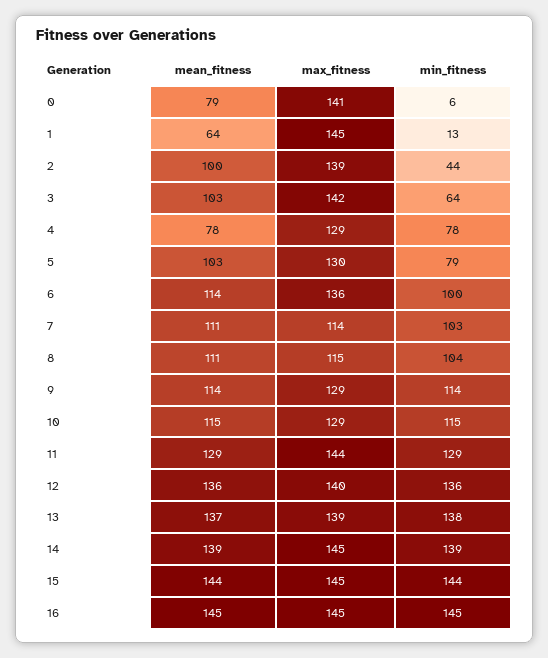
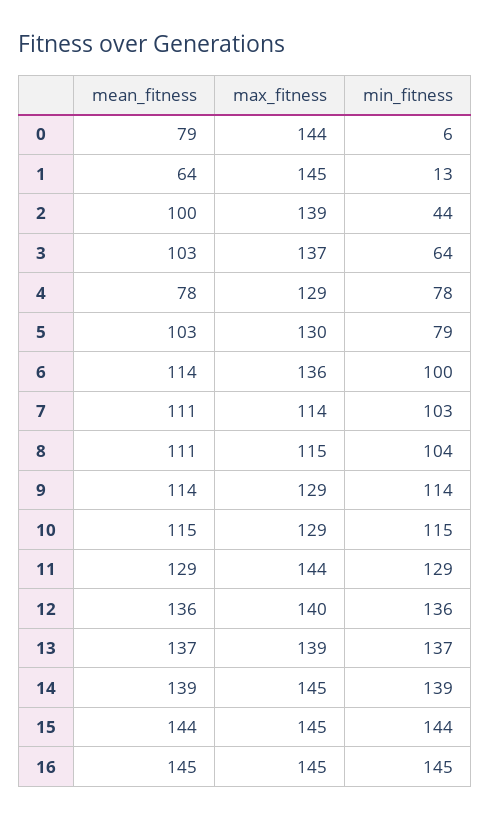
  {
    "mean_fitness": {
      "0": 79,
      "1": 64,
      "2": 100,
      "3": 103,
      "4": 78,
      "5": 103,
      "6": 114,
      "7": 111,
      "8": 111,
      "9": 114,
      "10": 115,
      "11": 129,
      "12": 136,
      "13": 137,
      "14": 139,
      "15": 144,
      "16": 145
    },
    "max_fitness": {
-     "0": 141,
+     "0": 144,
      "1": 145,
      "2": 139,
-     "3": 142,
+     "3": 137,
      "4": 129,
      "5": 130,
      "6": 136,
      "7": 114,
      "8": 115,
      "9": 129,
      "10": 129,
      "11": 144,
      "12": 140,
      "13": 139,
      "14": 145,
      "15": 145,
      "16": 145
    },
    "min_fitness": {
      "0": 6,
      "1": 13,
      "2": 44,
      "3": 64,
      "4": 78,
      "5": 79,
      "6": 100,
      "7": 103,
      "8": 104,
      "9": 114,
      "10": 115,
      "11": 129,
      "12": 136,
-     "13": 138,
+     "13": 137,
      "14": 139,
      "15": 144,
      "16": 145
    }
  }

